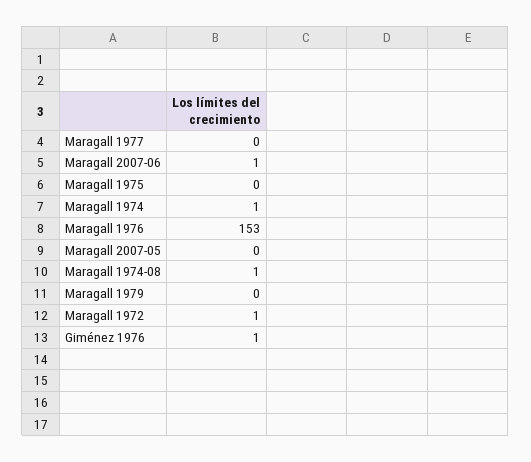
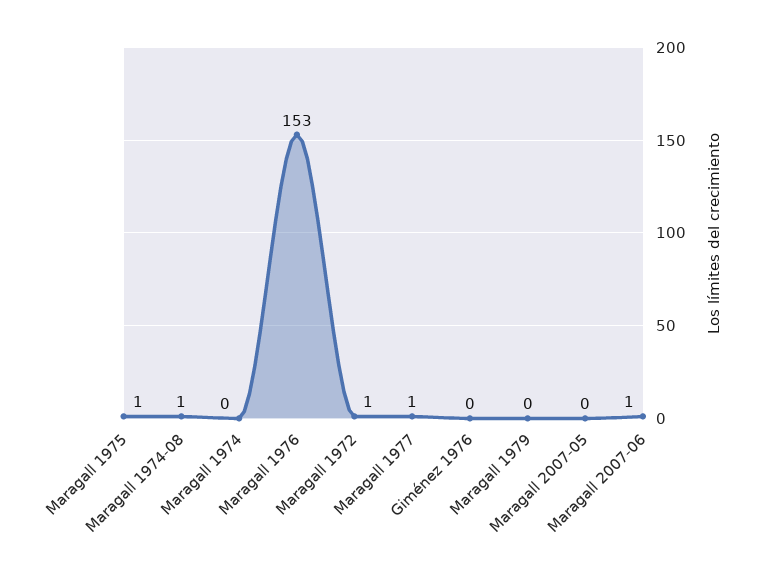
  {
-   "Maragall 1977": 0,
+   "Maragall 1977": 1,
    "Maragall 2007-06": 1,
-   "Maragall 1975": 0,
+   "Maragall 1975": 1,
-   "Maragall 1974": 1,
+   "Maragall 1974": 0,
    "Maragall 1976": 153,
    "Maragall 2007-05": 0,
    "Maragall 1974-08": 1,
    "Maragall 1979": 0,
    "Maragall 1972": 1,
-   "Giménez 1976": 1
+   "Giménez 1976": 0
  }

